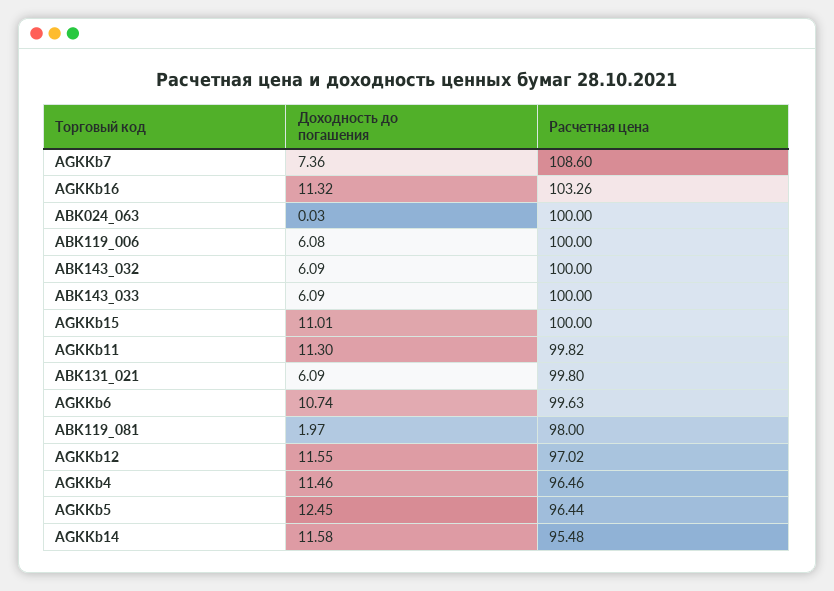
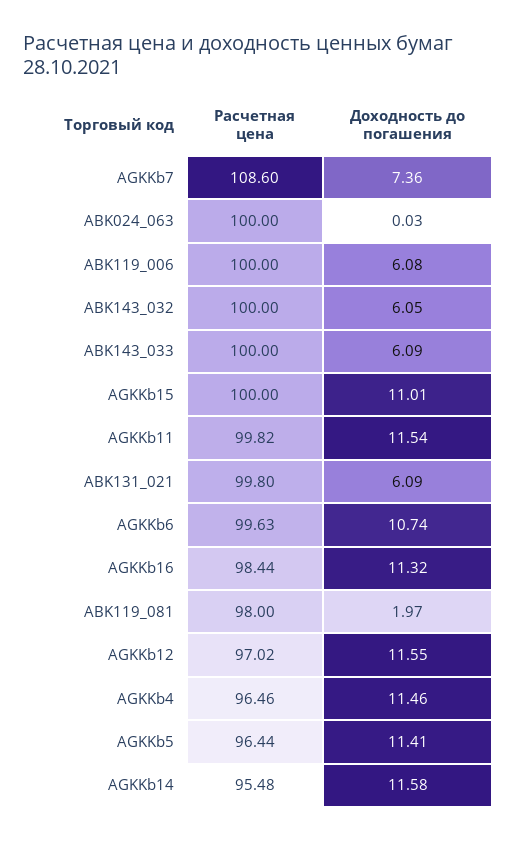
  {
    "Доходность до погашения": {
      "AGKKb7": 7.36,
      "AGKKb16": 11.32,
      "ABK024_063": 0.03,
      "ABK119_006": 6.08,
-     "ABK143_032": 6.09,
+     "ABK143_032": 6.05,
      "ABK143_033": 6.09,
      "AGKKb15": 11.01,
-     "AGKKb11": 11.3,
+     "AGKKb11": 11.54,
      "ABK131_021": 6.09,
      "AGKKb6": 10.74,
      "ABK119_081": 1.97,
      "AGKKb12": 11.55,
      "AGKKb4": 11.46,
-     "AGKKb5": 12.45,
+     "AGKKb5": 11.41,
      "AGKKb14": 11.58
    },
    "Расчетная цена": {
      "AGKKb7": 108.6,
-     "AGKKb16": 103.26,
+     "AGKKb16": 98.44,
      "ABK024_063": 100,
      "ABK119_006": 100,
      "ABK143_032": 100,
      "ABK143_033": 100,
      "AGKKb15": 100,
      "AGKKb11": 99.82,
      "ABK131_021": 99.8,
      "AGKKb6": 99.63,
      "ABK119_081": 98,
      "AGKKb12": 97.02,
      "AGKKb4": 96.46,
      "AGKKb5": 96.44,
      "AGKKb14": 95.48
    }
  }

